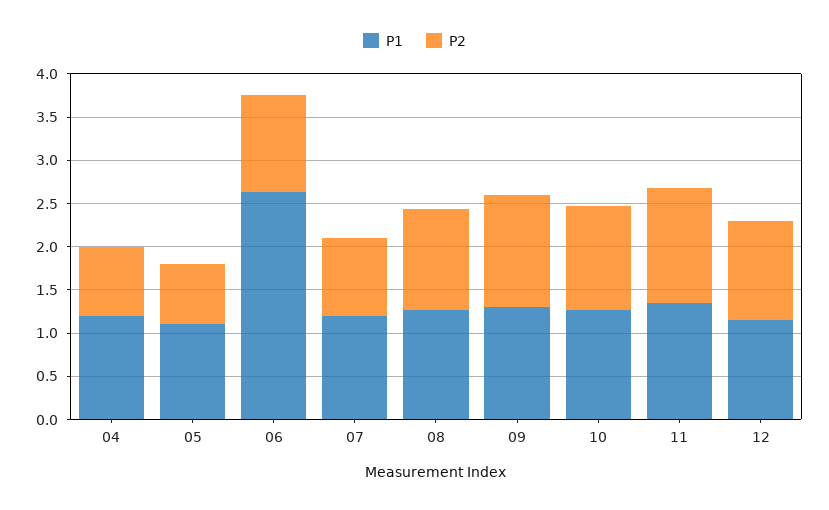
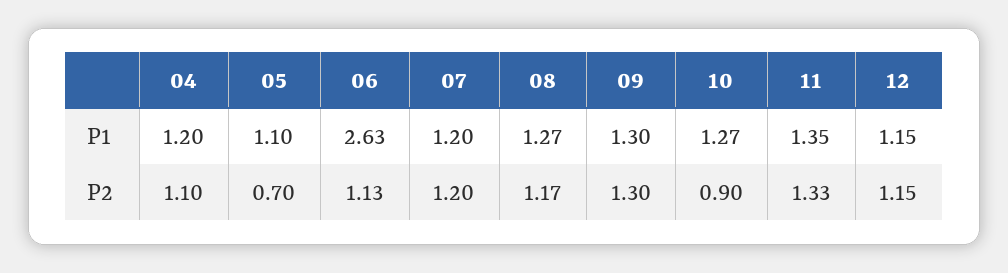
  {
    "P1": {
      "04": 1.2,
      "05": 1.1,
      "06": 2.63,
      "07": 1.2,
      "08": 1.27,
      "09": 1.3,
      "10": 1.27,
      "11": 1.35,
      "12": 1.15
    },
    "P2": {
-     "04": 0.8,
+     "04": 1.1,
      "05": 0.7,
      "06": 1.13,
-     "07": 0.9,
+     "07": 1.2,
      "08": 1.17,
      "09": 1.3,
-     "10": 1.2,
+     "10": 0.9,
      "11": 1.33,
      "12": 1.15
    }
  }

